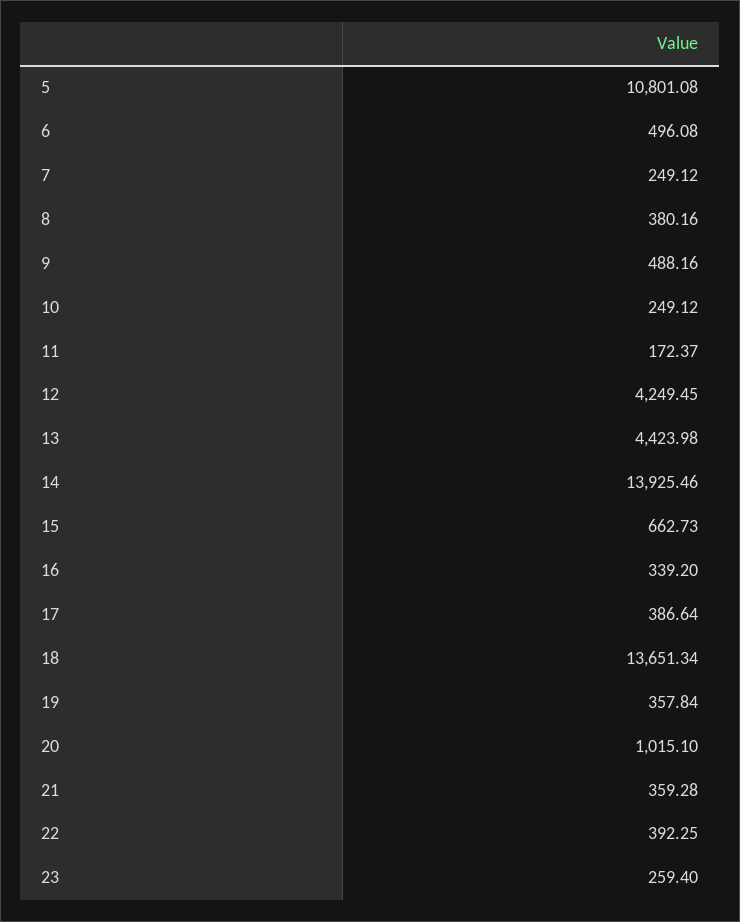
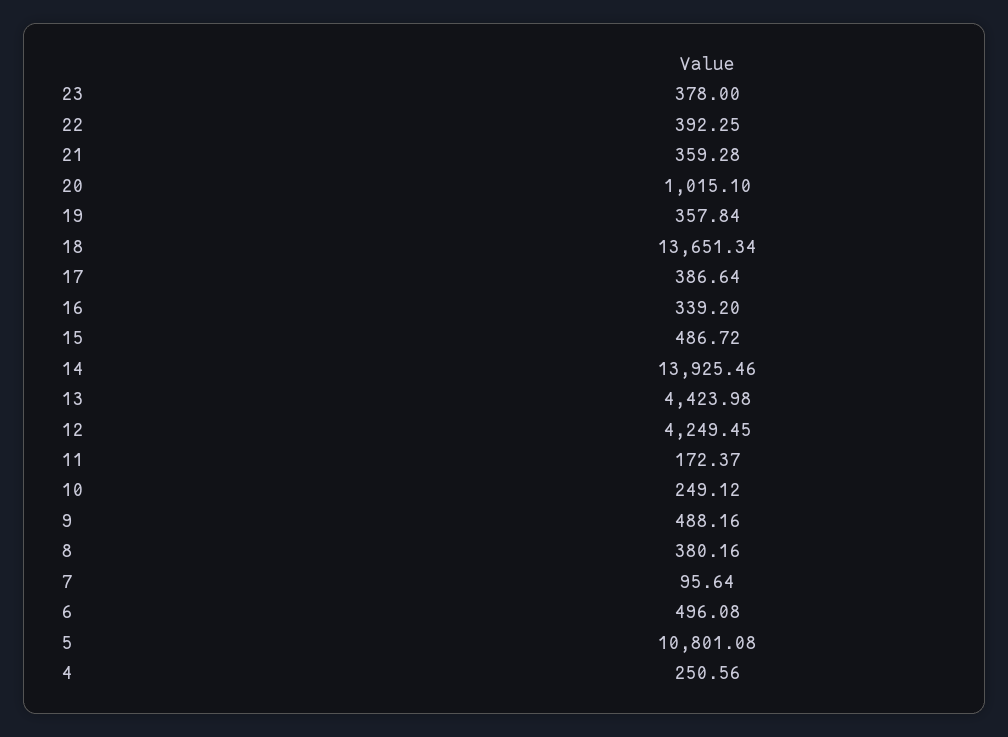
  {
    "5": 10801.08,
    "6": 496.08,
-   "7": 249.12,
+   "7": 95.64,
    "8": 380.16,
    "9": 488.16,
    "10": 249.12,
    "11": 172.37,
    "12": 4249.45,
    "13": 4423.98,
    "14": 13925.46,
-   "15": 662.73,
+   "15": 486.72,
    "16": 339.2,
    "17": 386.64,
    "18": 13651.34,
    "19": 357.84,
    "20": 1015.1,
    "21": 359.28,
    "22": 392.25,
-   "23": 259.4
+   "23": 378,
+   "4": 250.56
  }

